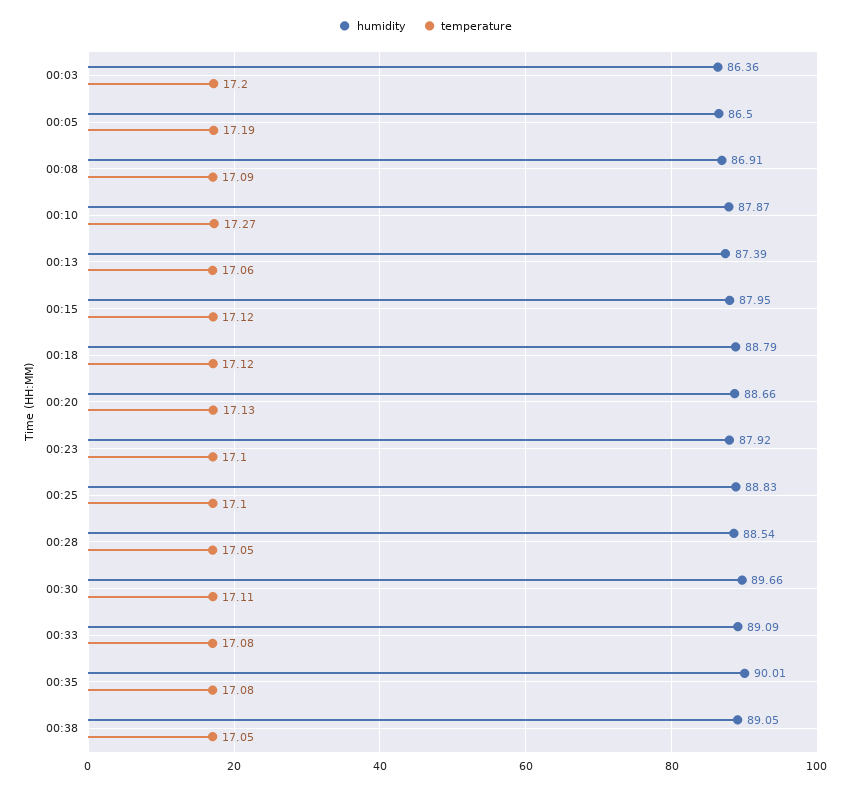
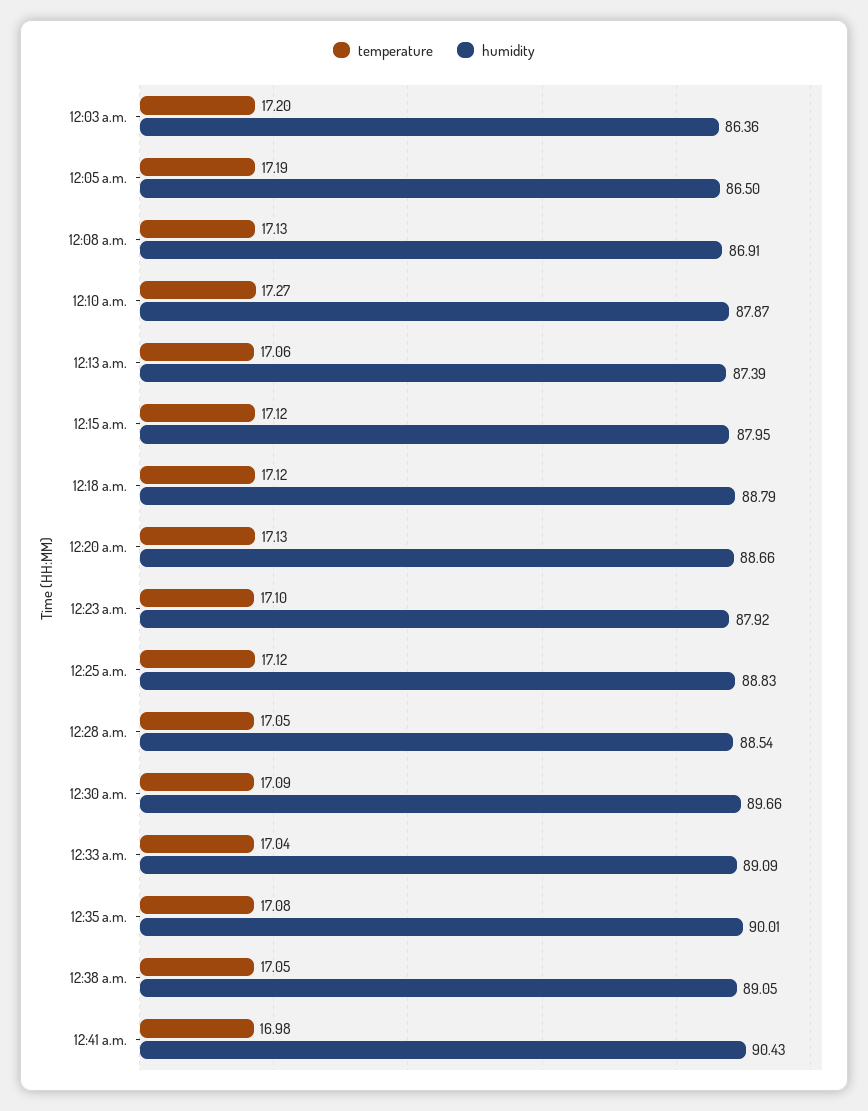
  {
    "humidity": {
      "00:03": 86.36,
      "00:05": 86.5,
      "00:08": 86.91,
      "00:10": 87.87,
      "00:13": 87.39,
      "00:15": 87.95,
      "00:18": 88.79,
      "00:20": 88.66,
      "00:23": 87.92,
      "00:25": 88.83,
      "00:28": 88.54,
      "00:30": 89.66,
      "00:33": 89.09,
      "00:35": 90.01,
-     "00:38": 89.05
+     "00:38": 89.05,
+     "12:41 a.m.": 90.43
    },
    "temperature": {
      "00:03": 17.2,
      "00:05": 17.19,
-     "00:08": 17.09,
+     "00:08": 17.13,
      "00:10": 17.27,
      "00:13": 17.06,
      "00:15": 17.12,
      "00:18": 17.12,
      "00:20": 17.13,
      "00:23": 17.1,
-     "00:25": 17.1,
+     "00:25": 17.12,
      "00:28": 17.05,
-     "00:30": 17.11,
+     "00:30": 17.09,
-     "00:33": 17.08,
+     "00:33": 17.04,
      "00:35": 17.08,
-     "00:38": 17.05
+     "00:38": 17.05,
+     "12:41 a.m.": 16.98
    }
  }

